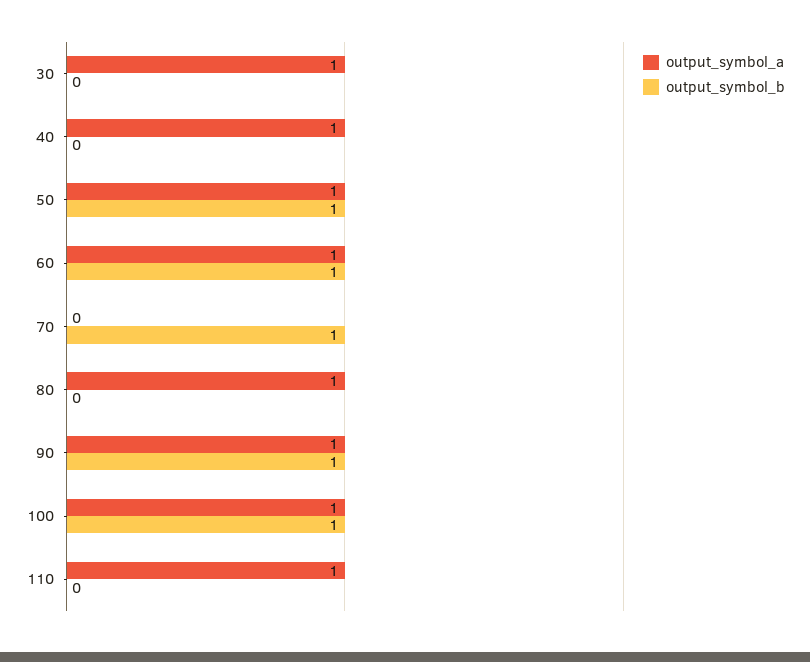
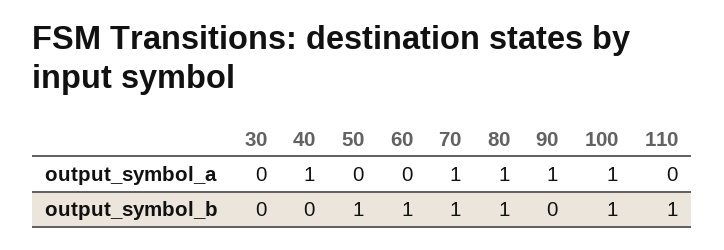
  {
    "output_symbol_a": {
-     "30": 1,
+     "30": 0,
      "40": 1,
-     "50": 1,
+     "50": 0,
-     "60": 1,
+     "60": 0,
-     "70": 0,
+     "70": 1,
      "80": 1,
      "90": 1,
      "100": 1,
-     "110": 1
+     "110": 0
    },
    "output_symbol_b": {
      "30": 0,
      "40": 0,
      "50": 1,
      "60": 1,
      "70": 1,
-     "80": 0,
+     "80": 1,
-     "90": 1,
+     "90": 0,
      "100": 1,
-     "110": 0
+     "110": 1
    }
  }

